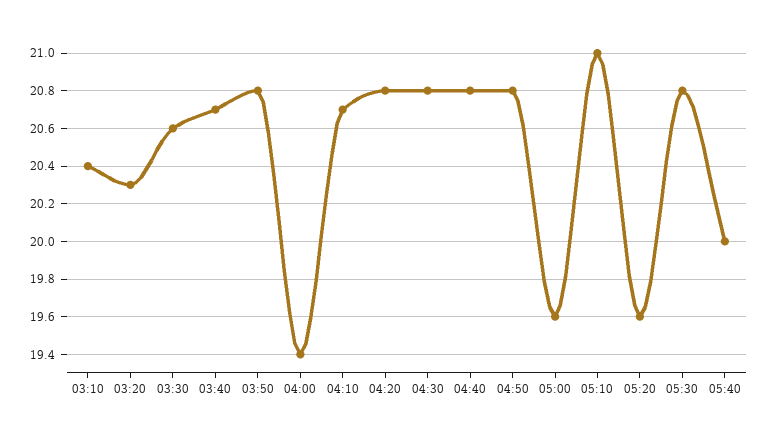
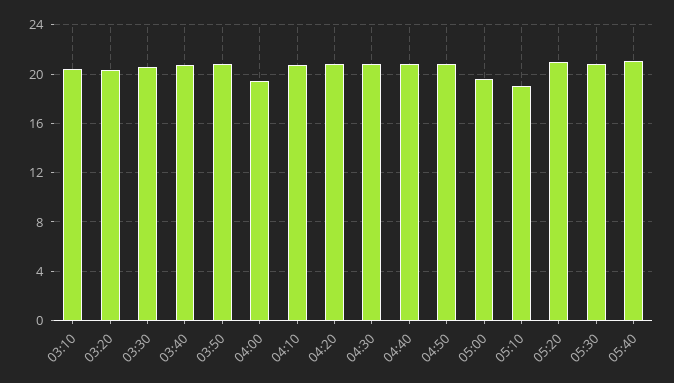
  {
    "03:10": 20.4,
    "03:20": 20.3,
    "03:30": 20.6,
    "03:40": 20.7,
    "03:50": 20.8,
    "04:00": 19.4,
    "04:10": 20.7,
    "04:20": 20.8,
    "04:30": 20.8,
    "04:40": 20.8,
    "04:50": 20.8,
    "05:00": 19.6,
-   "05:10": 21,
+   "05:10": 19,
-   "05:20": 19.6,
+   "05:20": 21,
    "05:30": 20.8,
-   "05:40": 20
+   "05:40": 21
  }

